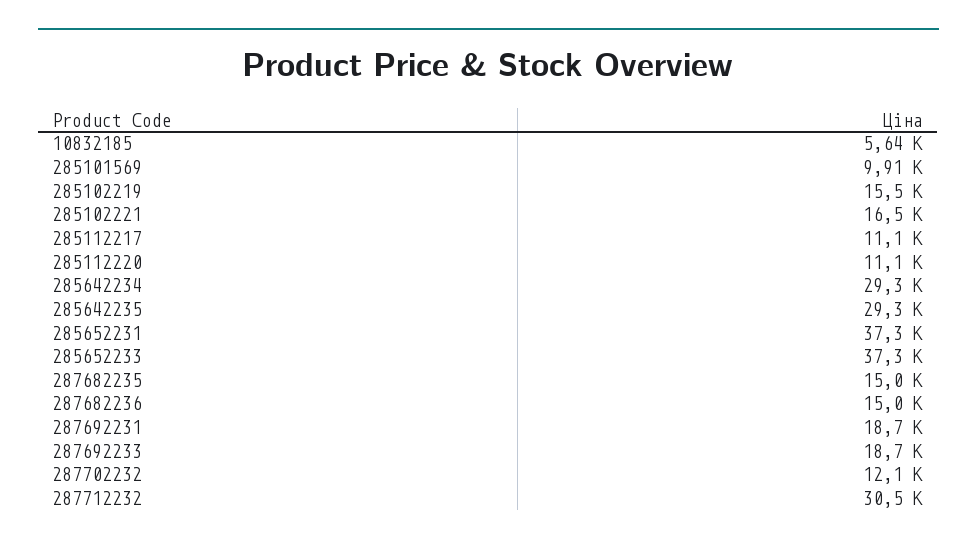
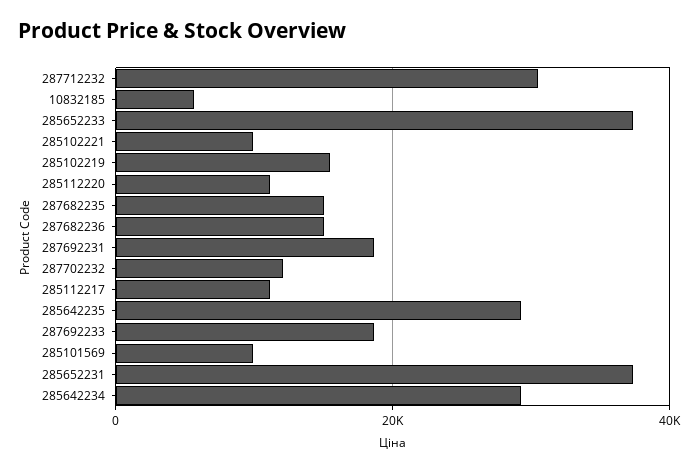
  {
    "10832185": 5640,
    "285101569": 9910,
    "285102219": 15500,
-   "285102221": 16500,
+   "285102221": 10000,
    "285112217": 11100,
    "285112220": 11100,
    "285642234": 29300,
    "285642235": 29300,
    "285652231": 37300,
    "285652233": 37300,
    "287682235": 15000,
    "287682236": 15000,
    "287692231": 18700,
    "287692233": 18700,
    "287702232": 12100,
    "287712232": 30500
  }

